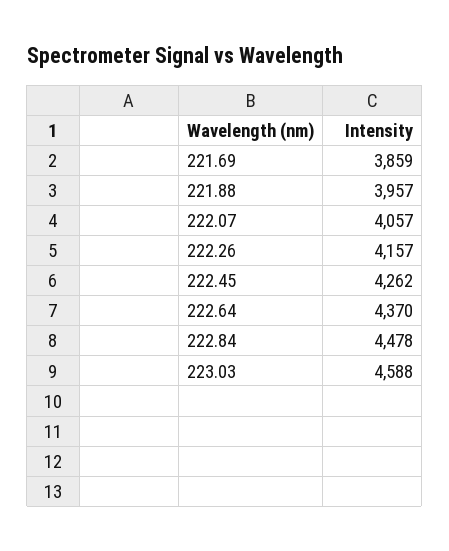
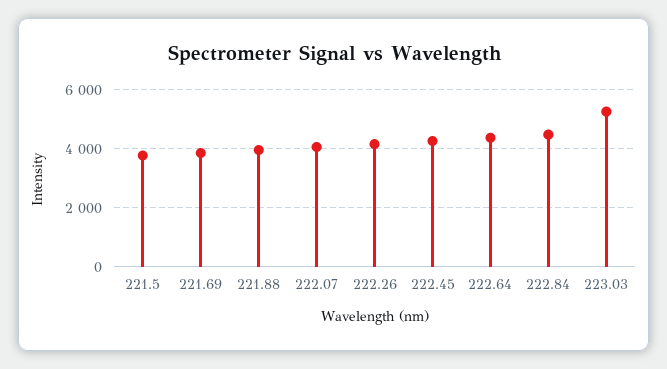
  {
    "221.69": 3859,
    "221.88": 3957,
    "222.07": 4057,
    "222.26": 4157,
    "222.45": 4262,
    "222.64": 4370,
    "222.84": 4478,
-   "223.03": 4588
+   "223.03": 5250,
+   "221.5": 3750
  }

